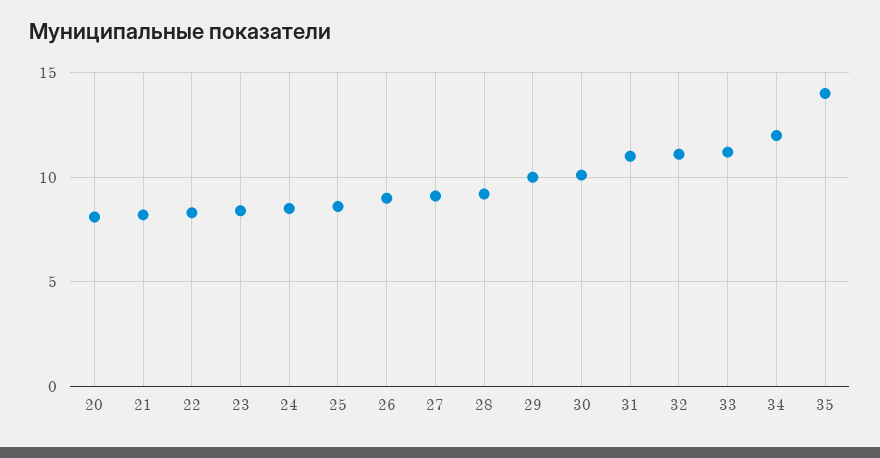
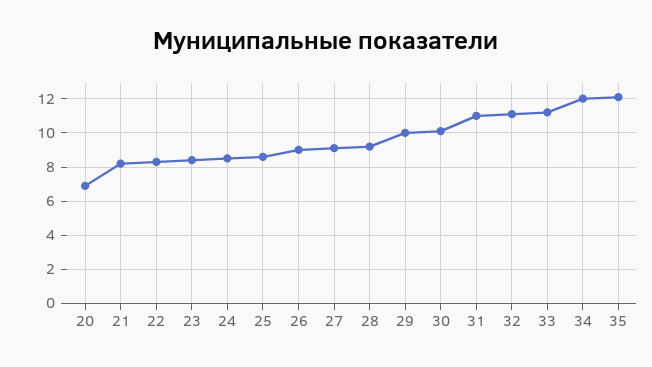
  {
-   "20": 8,
+   "20": 7,
    "21": 8,
    "22": 8.5,
    "23": 8.5,
    "24": 8.5,
    "25": 8.5,
    "26": 9,
    "27": 9,
    "28": 9,
    "29": 10,
    "30": 10,
    "31": 11,
    "32": 11,
    "33": 11,
    "34": 12,
-   "35": 14
+   "35": 12
  }

